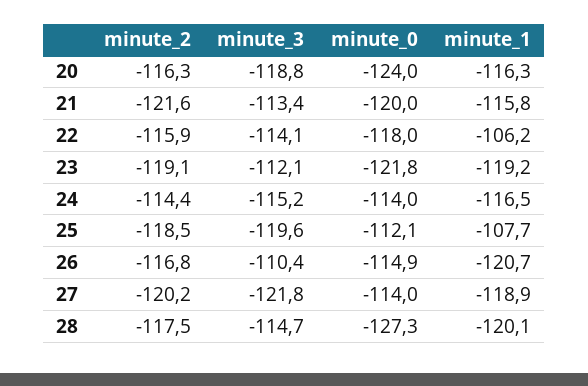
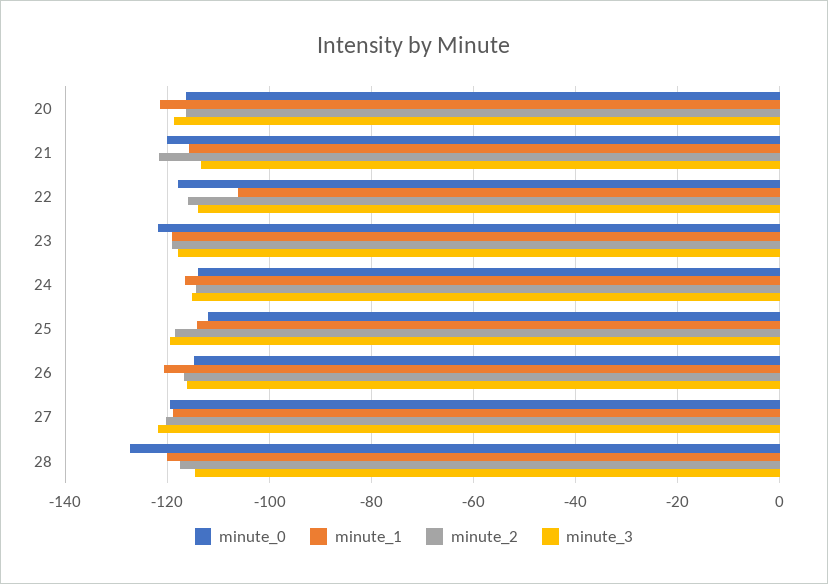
  {
    "minute_2": {
      "20": -116.3,
      "21": -121.6,
      "22": -115.9,
      "23": -119.1,
      "24": -114.4,
      "25": -118.5,
      "26": -116.8,
      "27": -120.2,
      "28": -117.5
    },
    "minute_3": {
      "20": -118.8,
      "21": -113.4,
      "22": -114.1,
-     "23": -112.1,
+     "23": -118,
      "24": -115.2,
      "25": -119.6,
-     "26": -110.4,
+     "26": -116,
      "27": -121.8,
      "28": -114.7
    },
    "minute_0": {
-     "20": -124,
+     "20": -116,
      "21": -120,
      "22": -118,
      "23": -121.8,
      "24": -114,
      "25": -112.1,
      "26": -114.9,
-     "27": -114,
+     "27": -120,
      "28": -127.3
    },
    "minute_1": {
-     "20": -116.3,
+     "20": -122,
      "21": -115.8,
      "22": -106.2,
      "23": -119.2,
      "24": -116.5,
-     "25": -107.7,
+     "25": -114,
      "26": -120.7,
      "27": -118.9,
      "28": -120.1
    }
  }

